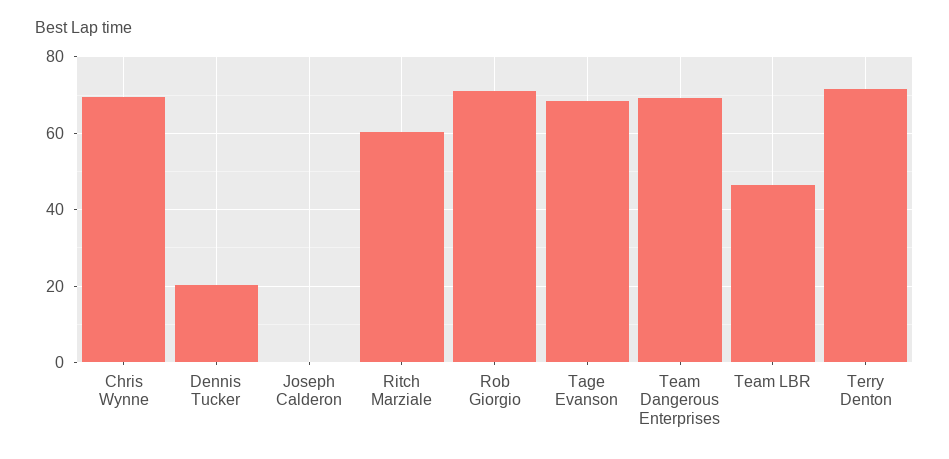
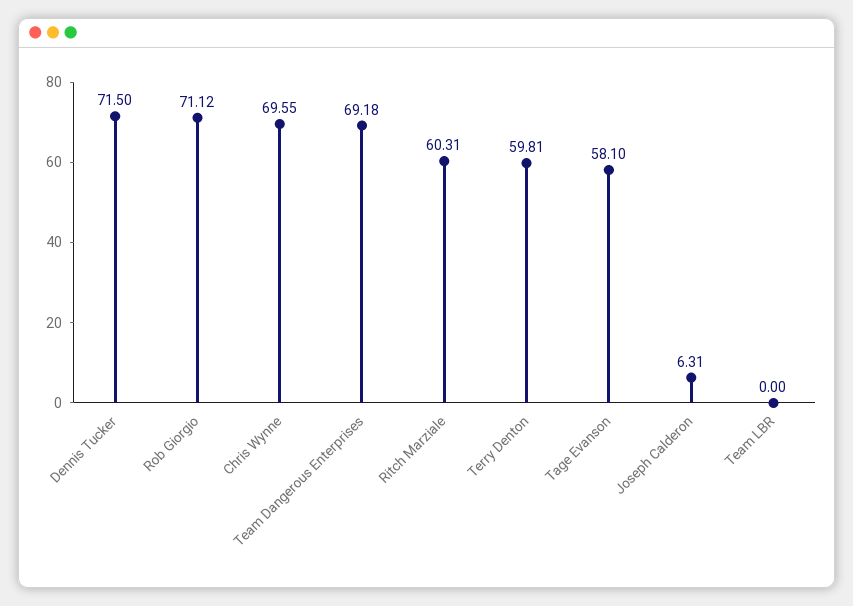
  {
    "Chris Wynne": 69.55,
-   "Dennis Tucker": 20,
+   "Dennis Tucker": 71.5,
-   "Joseph Calderon": 0,
+   "Joseph Calderon": 6.31,
    "Ritch Marziale": 60.31,
    "Rob Giorgio": 71.12,
-   "Tage Evanson": 68,
+   "Tage Evanson": 58.1,
    "Team Dangerous Enterprises": 69.18,
-   "Team LBR": 46,
+   "Team LBR": 0,
-   "Terry Denton": 72
+   "Terry Denton": 59.81
  }

